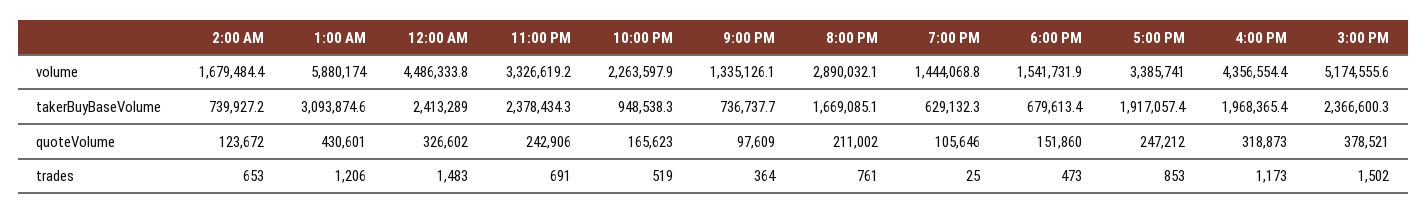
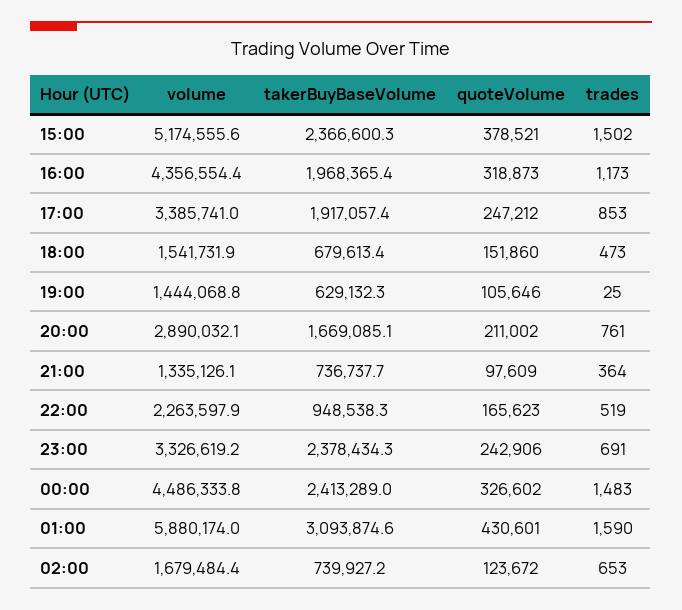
  {
    "2:00 AM": {
      "volume": 1679484.4,
      "takerBuyBaseVolume": 739927.2,
      "quoteVolume": 123672,
      "trades": 653
    },
    "1:00 AM": {
      "volume": 5880174,
      "takerBuyBaseVolume": 3093874.6,
      "quoteVolume": 430601,
-     "trades": 1206
+     "trades": 1590
    },
    "12:00 AM": {
      "volume": 4486333.8,
      "takerBuyBaseVolume": 2413289,
      "quoteVolume": 326602,
      "trades": 1483
    },
    "11:00 PM": {
      "volume": 3326619.2,
      "takerBuyBaseVolume": 2378434.3,
      "quoteVolume": 242906,
      "trades": 691
    },
    "10:00 PM": {
      "volume": 2263597.9,
      "takerBuyBaseVolume": 948538.3,
      "quoteVolume": 165623,
      "trades": 519
    },
    "9:00 PM": {
      "volume": 1335126.1,
      "takerBuyBaseVolume": 736737.7,
      "quoteVolume": 97609,
      "trades": 364
    },
    "8:00 PM": {
      "volume": 2890032.1,
      "takerBuyBaseVolume": 1669085.1,
      "quoteVolume": 211002,
      "trades": 761
    },
    "7:00 PM": {
      "volume": 1444068.8,
      "takerBuyBaseVolume": 629132.3,
      "quoteVolume": 105646,
      "trades": 25
    },
    "6:00 PM": {
      "volume": 1541731.9,
      "takerBuyBaseVolume": 679613.4,
      "quoteVolume": 151860,
      "trades": 473
    },
    "5:00 PM": {
      "volume": 3385741,
      "takerBuyBaseVolume": 1917057.4,
      "quoteVolume": 247212,
      "trades": 853
    },
    "4:00 PM": {
      "volume": 4356554.4,
      "takerBuyBaseVolume": 1968365.4,
      "quoteVolume": 318873,
      "trades": 1173
    },
    "3:00 PM": {
      "volume": 5174555.6,
      "takerBuyBaseVolume": 2366600.3,
      "quoteVolume": 378521,
      "trades": 1502
    }
  }

